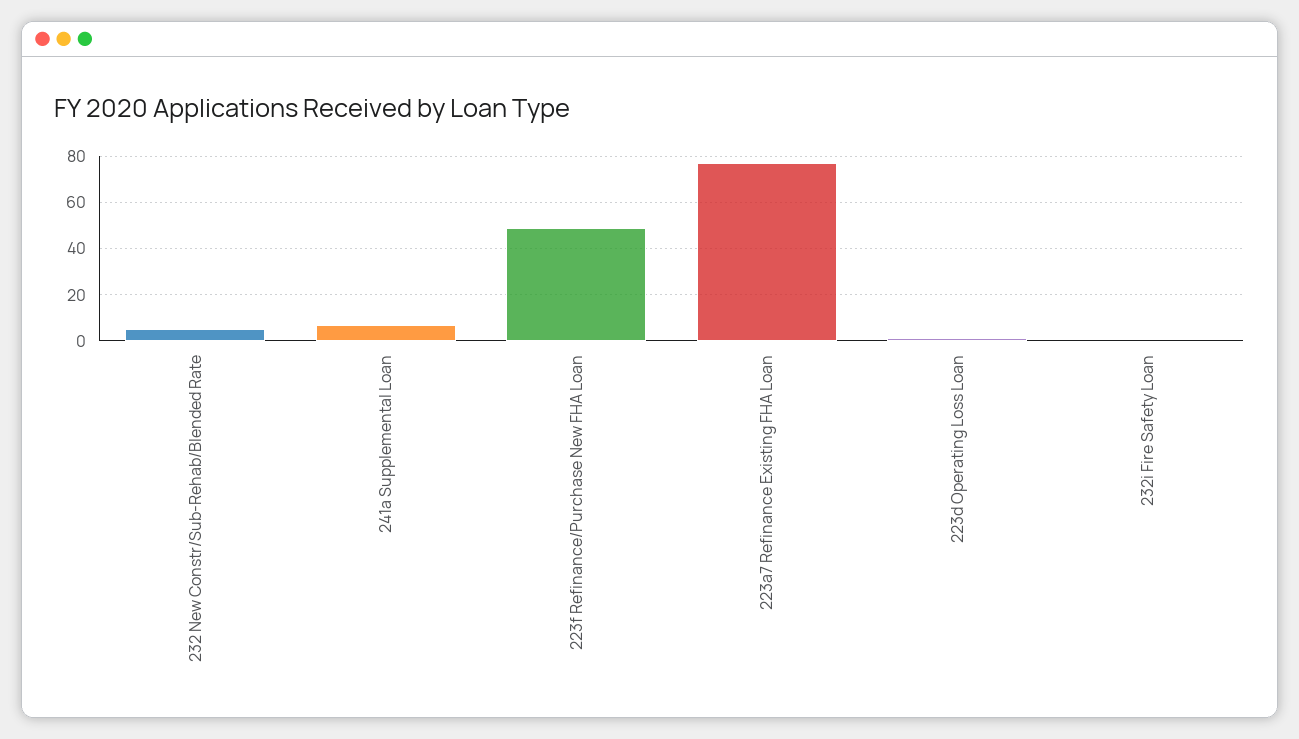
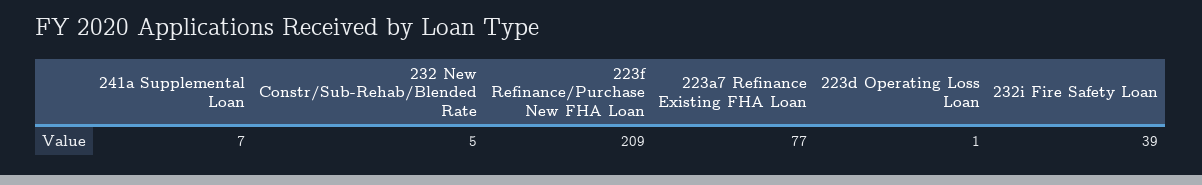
  {
    "232 New Constr/Sub-Rehab/Blended Rate": 5,
    "241a Supplemental Loan": 7,
-   "223f Refinance/Purchase New FHA Loan": 50,
+   "223f Refinance/Purchase New FHA Loan": 209,
    "223a7 Refinance Existing FHA Loan": 77,
    "223d Operating Loss Loan": 1,
-   "232i Fire Safety Loan": 0
+   "232i Fire Safety Loan": 39
  }

